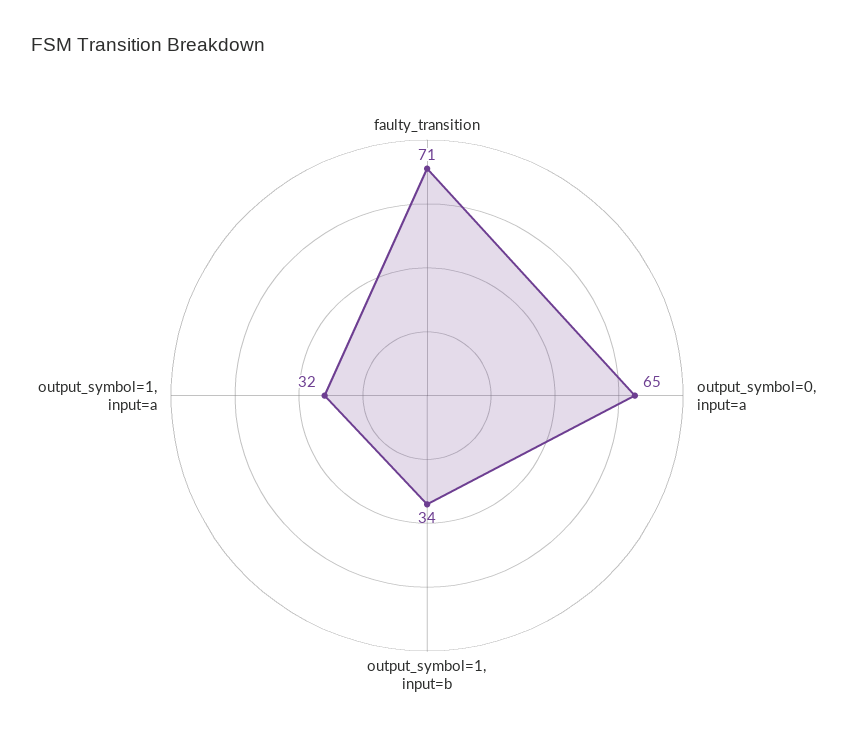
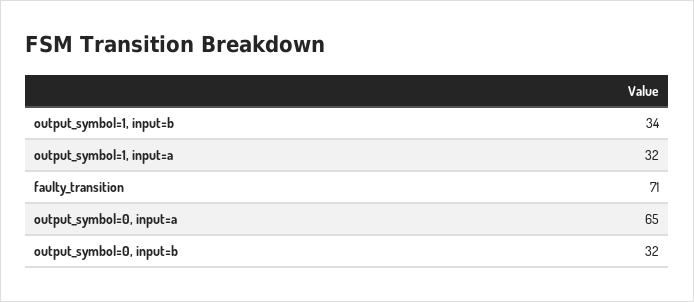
  {
    "faulty_transition": 71,
    "output_symbol=0, input=a": 65,
    "output_symbol=1, input=b": 34,
-   "output_symbol=1, input=a": 32
+   "output_symbol=1, input=a": 32,
+   "output_symbol=0, input=b": 32
  }

